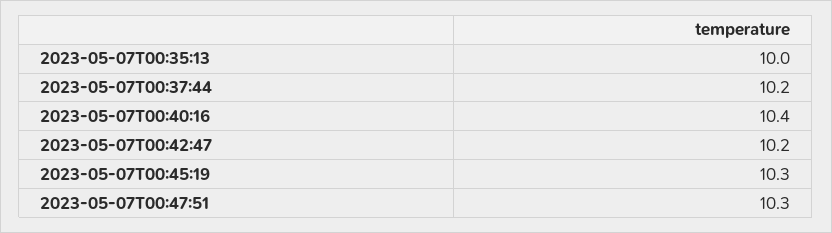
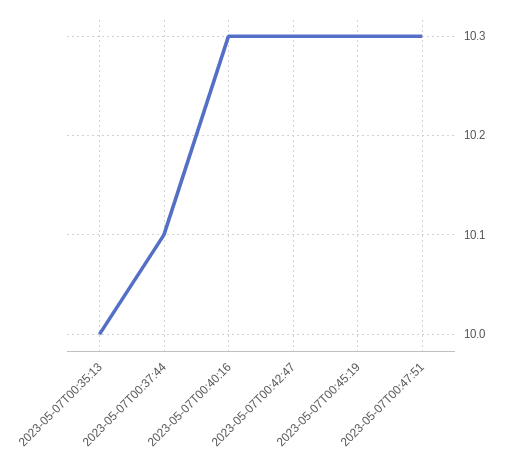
  {
    "2023-05-07T00:35:13": 10,
-   "2023-05-07T00:37:44": 10.2,
+   "2023-05-07T00:37:44": 10.1,
-   "2023-05-07T00:40:16": 10.4,
+   "2023-05-07T00:40:16": 10.3,
-   "2023-05-07T00:42:47": 10.2,
+   "2023-05-07T00:42:47": 10.3,
    "2023-05-07T00:45:19": 10.3,
    "2023-05-07T00:47:51": 10.3
  }

